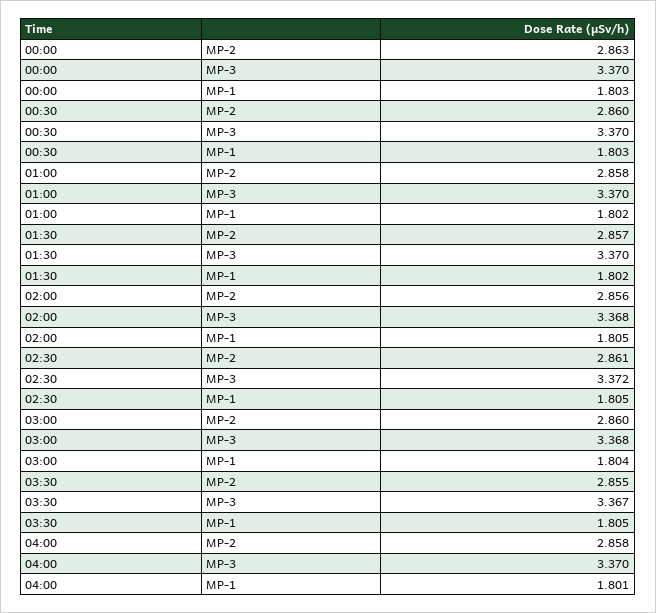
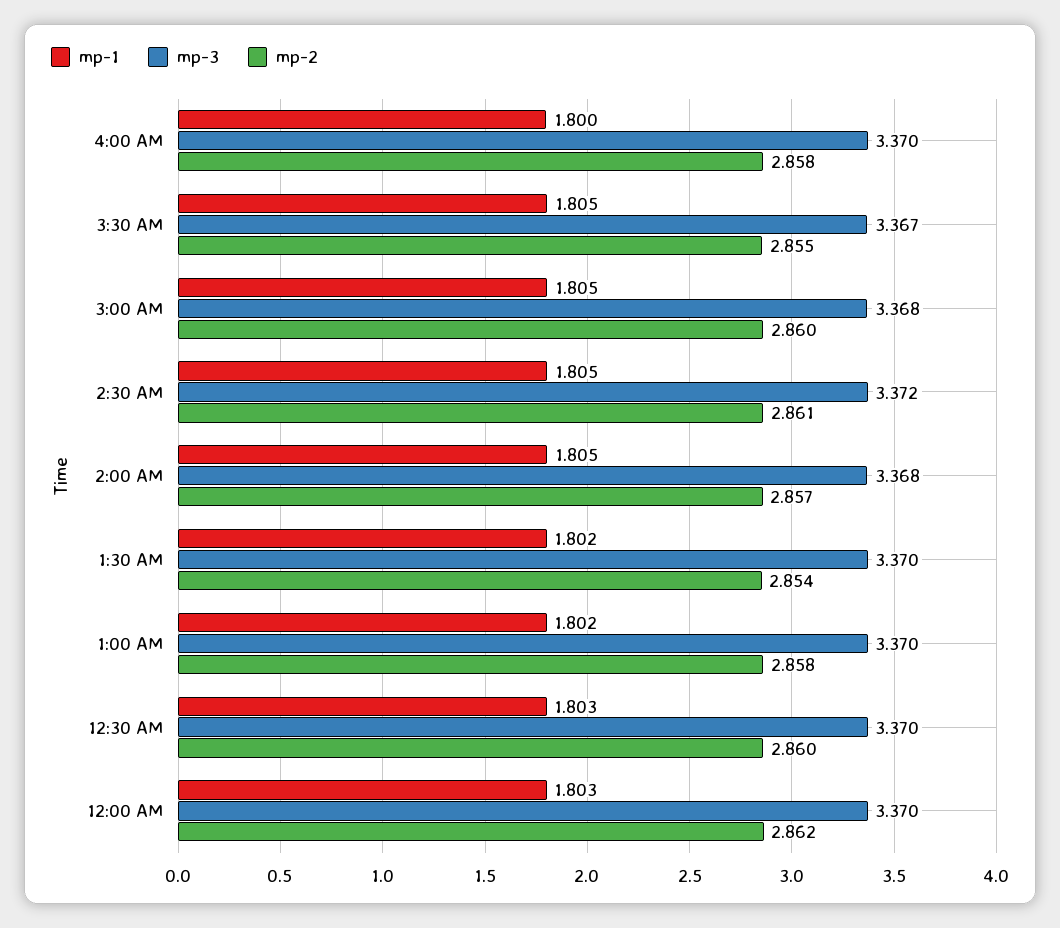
  {
    "MP-2": {
-     "00:00": 2.863,
+     "00:00": 2.862,
      "00:30": 2.86,
      "01:00": 2.858,
-     "01:30": 2.857,
+     "01:30": 2.854,
-     "02:00": 2.856,
+     "02:00": 2.857,
      "02:30": 2.861,
      "03:00": 2.86,
      "03:30": 2.855,
      "04:00": 2.858
    },
    "MP-3": {
      "00:00": 3.37,
      "00:30": 3.37,
      "01:00": 3.37,
      "01:30": 3.37,
      "02:00": 3.368,
      "02:30": 3.372,
      "03:00": 3.368,
      "03:30": 3.367,
      "04:00": 3.37
    },
    "MP-1": {
      "00:00": 1.803,
      "00:30": 1.803,
      "01:00": 1.802,
      "01:30": 1.802,
      "02:00": 1.805,
      "02:30": 1.805,
-     "03:00": 1.804,
+     "03:00": 1.805,
      "03:30": 1.805,
-     "04:00": 1.801
+     "04:00": 1.8
    }
  }

